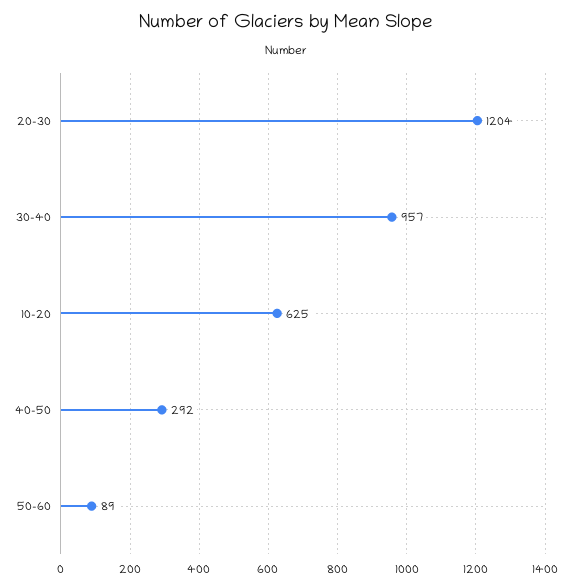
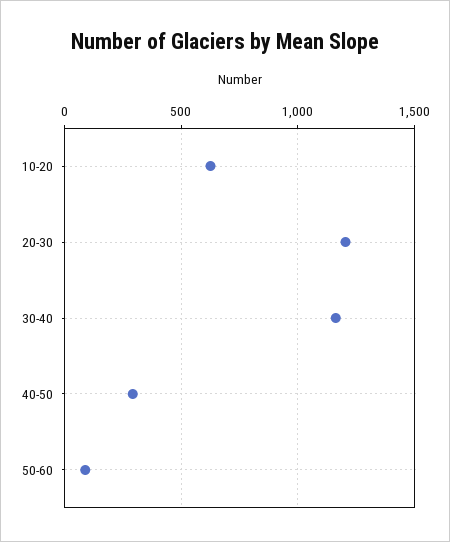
  {
    "20-30": 1204,
-   "30-40": 957,
+   "30-40": 1150,
    "10-20": 625,
    "40-50": 292,
    "50-60": 89
  }

